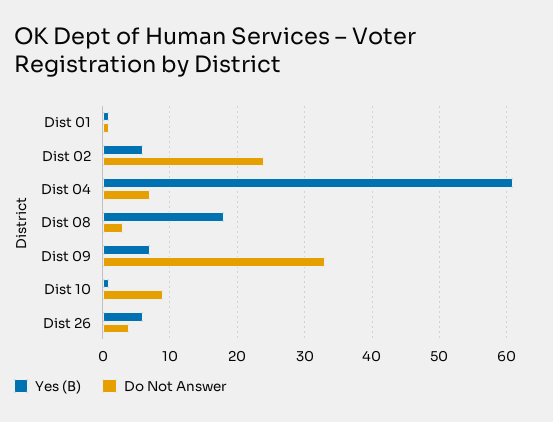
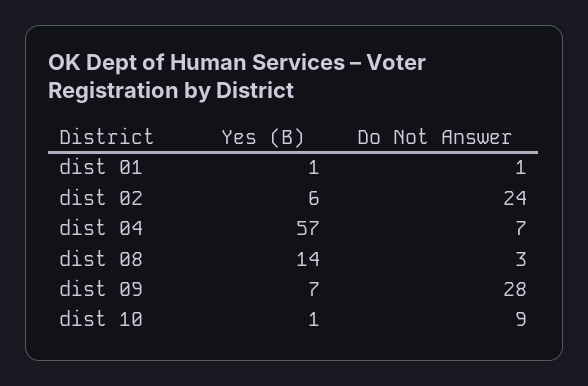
  {
    "Yes (B)": {
      "Dist 01": 1,
      "Dist 02": 6,
-     "Dist 04": 61,
+     "Dist 04": 57,
-     "Dist 08": 18,
+     "Dist 08": 14,
      "Dist 09": 7,
-     "Dist 10": 1,
+     "Dist 10": 1
-     "Dist 26": 6
    },
    "Do Not Answer": {
      "Dist 01": 1,
      "Dist 02": 24,
      "Dist 04": 7,
      "Dist 08": 3,
-     "Dist 09": 33,
+     "Dist 09": 28,
-     "Dist 10": 9,
+     "Dist 10": 9
-     "Dist 26": 4
    }
  }

